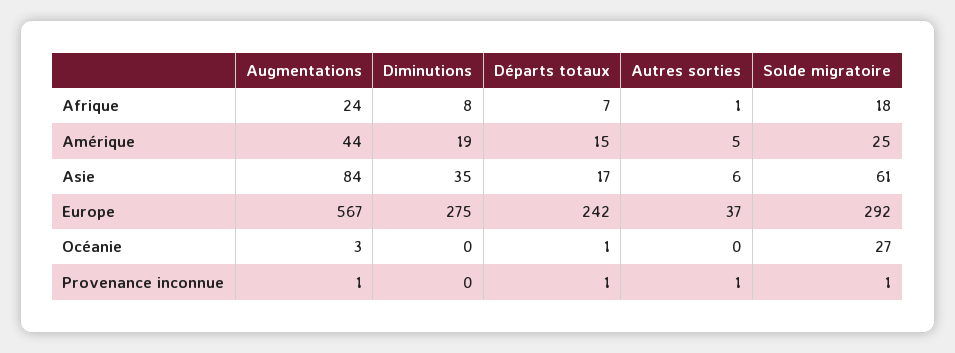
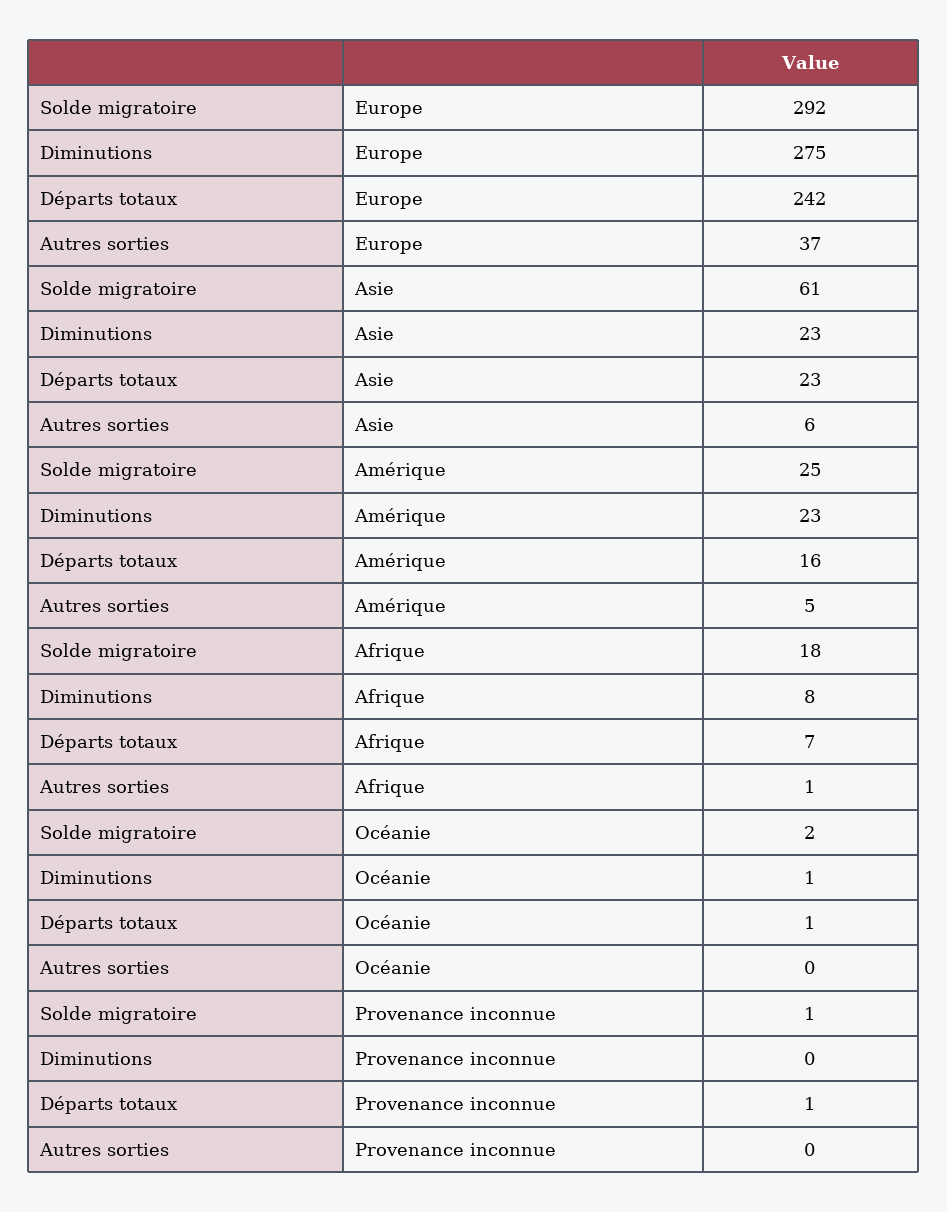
  {
-   "Augmentations": {
-     "Afrique": 24,
-     "Amérique": 44,
-     "Asie": 84,
-     "Europe": 567,
-     "Océanie": 3,
-     "Provenance inconnue": 1
-   },
    "Diminutions": {
      "Afrique": 8,
-     "Amérique": 19,
+     "Amérique": 23,
-     "Asie": 35,
+     "Asie": 23,
      "Europe": 275,
-     "Océanie": 0,
+     "Océanie": 1,
      "Provenance inconnue": 0
    },
    "Départs totaux": {
      "Afrique": 7,
-     "Amérique": 15,
+     "Amérique": 16,
-     "Asie": 17,
+     "Asie": 23,
      "Europe": 242,
      "Océanie": 1,
      "Provenance inconnue": 1
    },
    "Autres sorties": {
      "Afrique": 1,
      "Amérique": 5,
      "Asie": 6,
      "Europe": 37,
      "Océanie": 0,
-     "Provenance inconnue": 1
+     "Provenance inconnue": 0
    },
    "Solde migratoire": {
      "Afrique": 18,
      "Amérique": 25,
      "Asie": 61,
      "Europe": 292,
-     "Océanie": 27,
+     "Océanie": 2,
      "Provenance inconnue": 1
    }
  }

